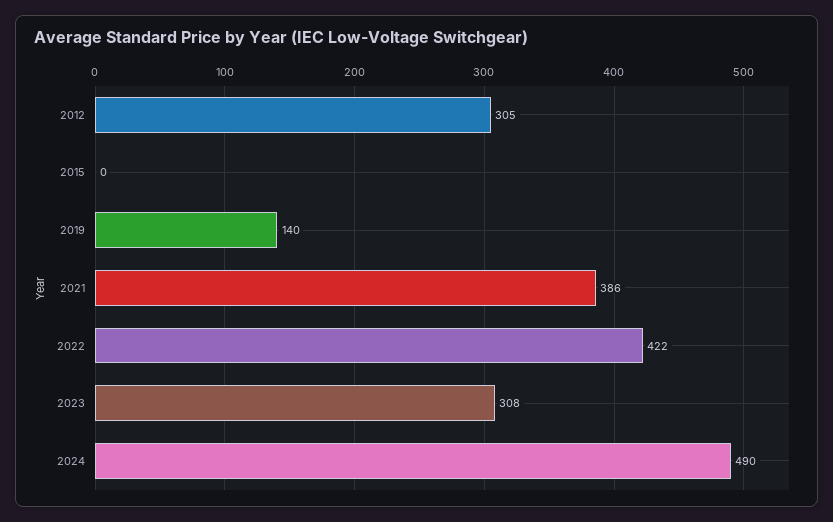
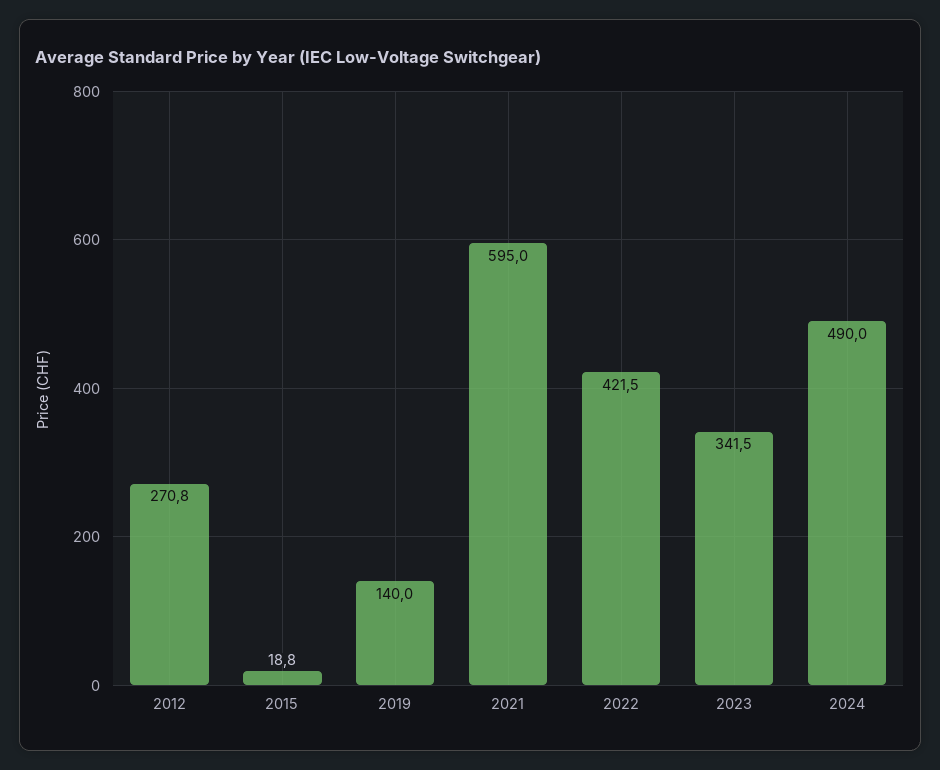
  {
-   "2012": 305,
+   "2012": 270.8,
-   "2015": 0,
+   "2015": 18.8,
    "2019": 140,
-   "2021": 386,
+   "2021": 595,
    "2022": 421.5,
-   "2023": 308,
+   "2023": 341.5,
    "2024": 490
  }

